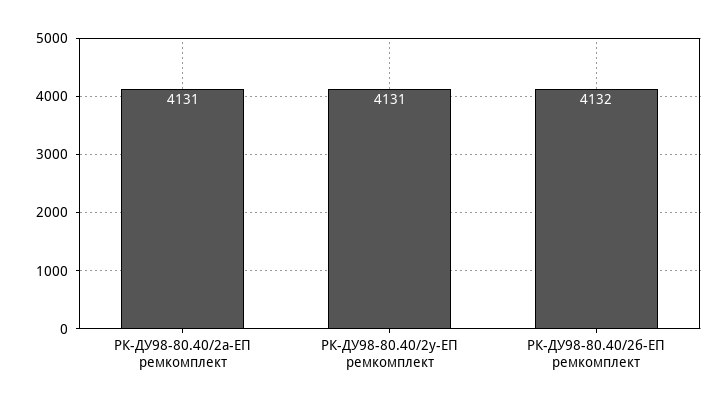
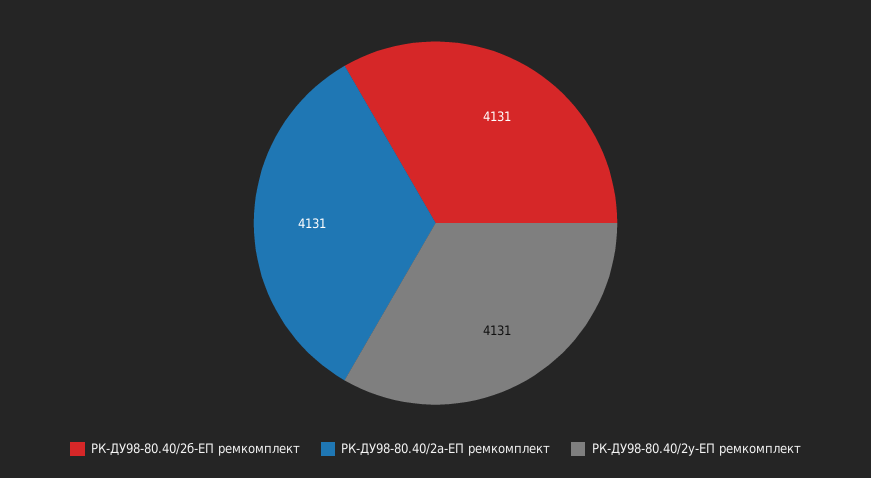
  {
    "РК-ДУ98-80.40/2а-ЕП ремкомплект": 4131,
    "РК-ДУ98-80.40/2у-ЕП ремкомплект": 4131,
-   "РК-ДУ98-80.40/2б-ЕП ремкомплект": 4132
+   "РК-ДУ98-80.40/2б-ЕП ремкомплект": 4131
  }

